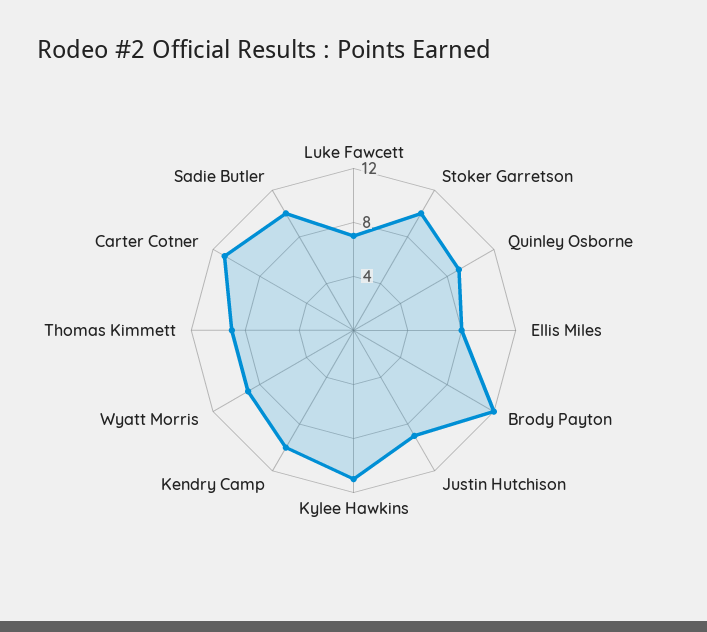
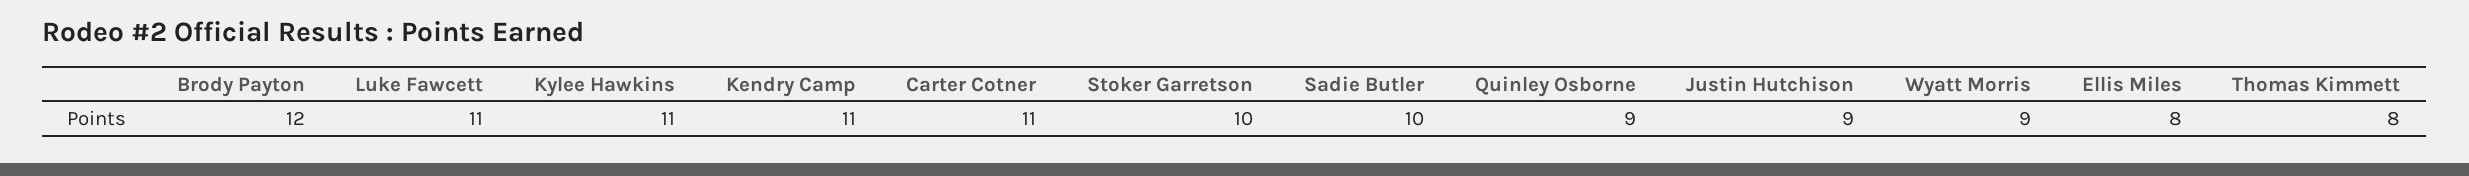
  {
-   "Luke Fawcett": 7,
+   "Luke Fawcett": 11,
    "Stoker Garretson": 10,
    "Quinley Osborne": 9,
    "Ellis Miles": 8,
    "Brody Payton": 12,
    "Justin Hutchison": 9,
    "Kylee Hawkins": 11,
-   "Kendry Camp": 10,
+   "Kendry Camp": 11,
    "Wyatt Morris": 9,
-   "Thomas Kimmett": 9,
+   "Thomas Kimmett": 8,
    "Carter Cotner": 11,
    "Sadie Butler": 10
  }

